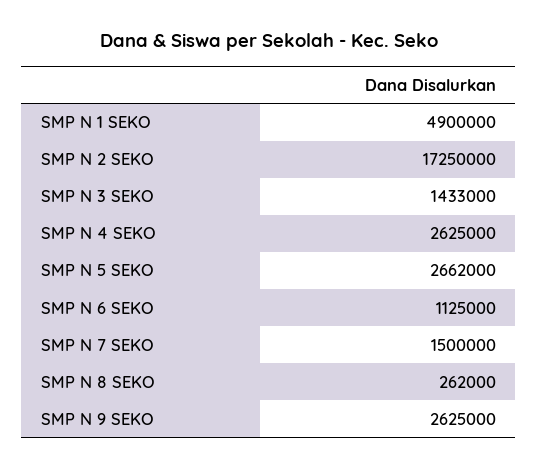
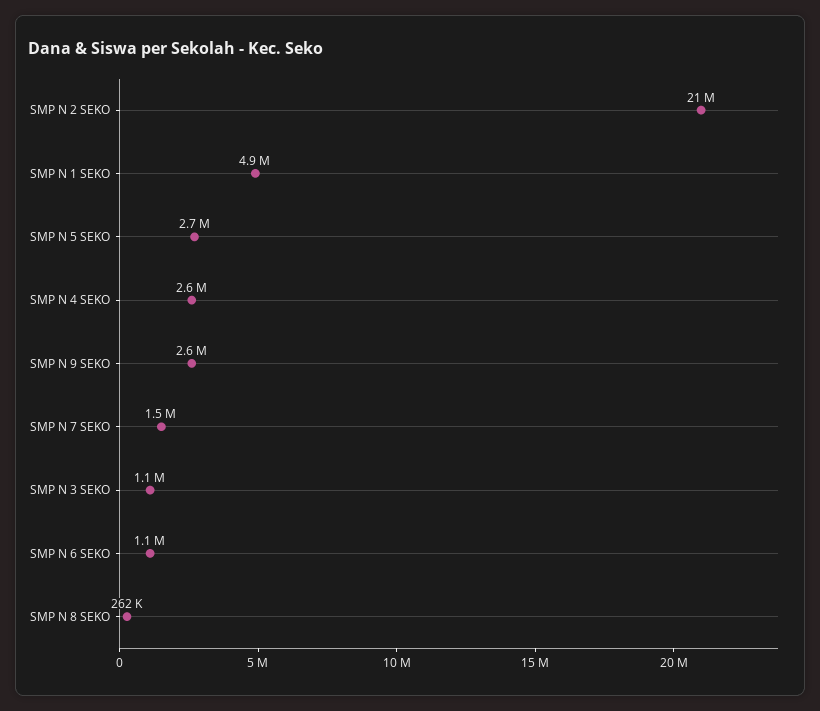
  {
    "SMP N 1 SEKO": 4900000,
-   "SMP N 2 SEKO": 17250000,
+   "SMP N 2 SEKO": 21000000,
-   "SMP N 3 SEKO": 1433000,
+   "SMP N 3 SEKO": 1100000,
    "SMP N 4 SEKO": 2625000,
    "SMP N 5 SEKO": 2662000,
    "SMP N 6 SEKO": 1125000,
    "SMP N 7 SEKO": 1500000,
    "SMP N 8 SEKO": 262000,
    "SMP N 9 SEKO": 2625000
  }

